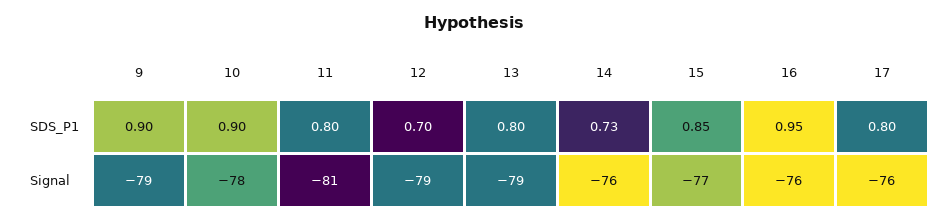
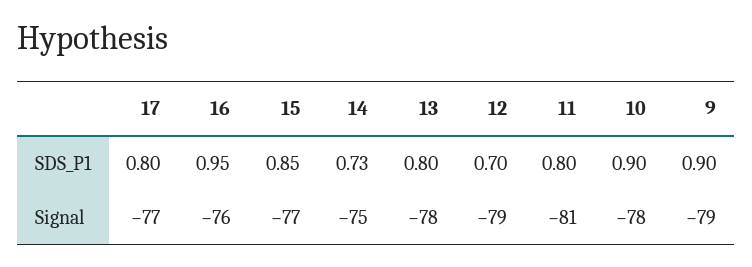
  {
    "9": {
      "SDS_P1": 0.9,
      "Signal": -79
    },
    "10": {
      "SDS_P1": 0.9,
      "Signal": -78
    },
    "11": {
      "SDS_P1": 0.8,
      "Signal": -81
    },
    "12": {
      "SDS_P1": 0.7,
      "Signal": -79
    },
    "13": {
      "SDS_P1": 0.8,
-     "Signal": -79
+     "Signal": -78
    },
    "14": {
      "SDS_P1": 0.73,
-     "Signal": -76
+     "Signal": -75
    },
    "15": {
      "SDS_P1": 0.85,
      "Signal": -77
    },
    "16": {
      "SDS_P1": 0.95,
      "Signal": -76
    },
    "17": {
      "SDS_P1": 0.8,
-     "Signal": -76
+     "Signal": -77
    }
  }

